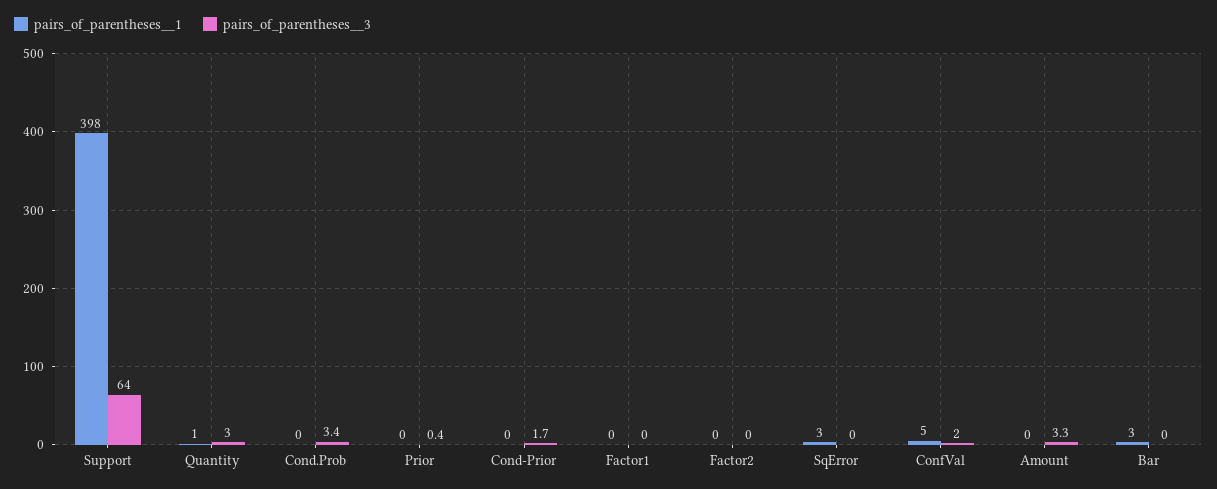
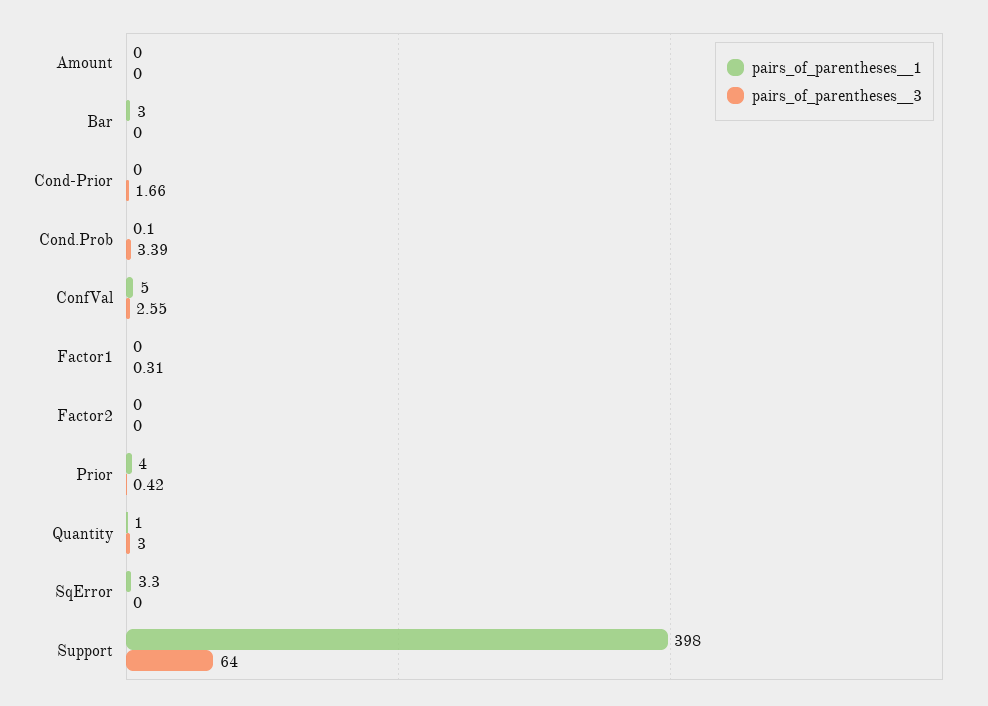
  {
    "pairs_of_parentheses__1": {
      "Support": 398,
      "Quantity": 1,
      "Cond.Prob": 0.1,
-     "Prior": 0,
+     "Prior": 4,
      "Cond-Prior": 0,
      "Factor1": 0,
      "Factor2": 0,
      "SqError": 3.3,
      "ConfVal": 5,
      "Amount": 0,
      "Bar": 3
    },
    "pairs_of_parentheses__3": {
      "Support": 64,
      "Quantity": 3,
      "Cond.Prob": 3.39,
      "Prior": 0.42,
      "Cond-Prior": 1.66,
-     "Factor1": 0,
+     "Factor1": 0.31,
      "Factor2": 0,
      "SqError": 0,
-     "ConfVal": 2,
+     "ConfVal": 2.55,
-     "Amount": 3.3,
+     "Amount": 0,
      "Bar": 0
    }
  }

